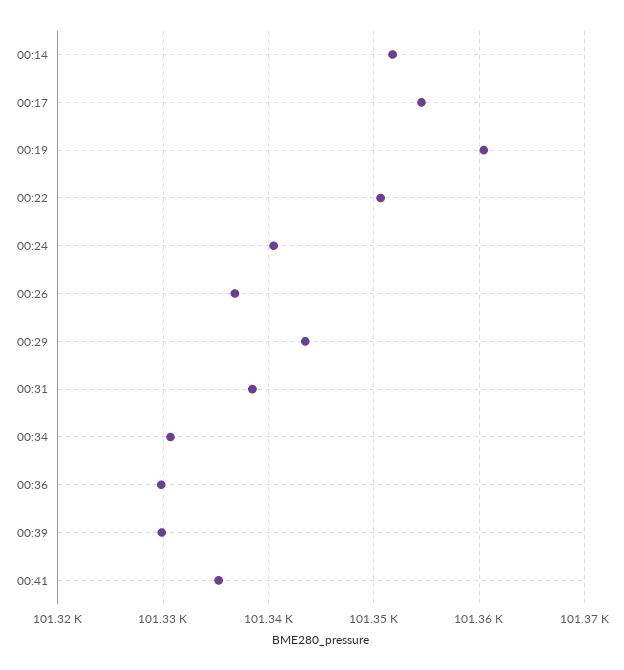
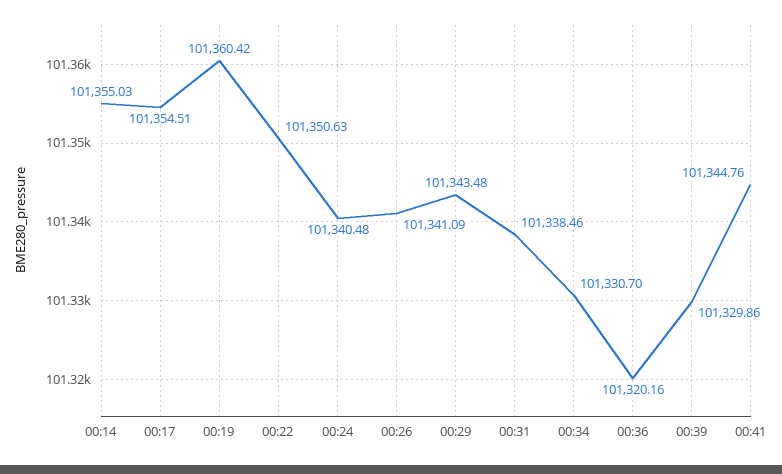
  {
-   "00:14": 101352,
+   "00:14": 101355.03,
    "00:17": 101354.51,
    "00:19": 101360.42,
    "00:22": 101350.63,
    "00:24": 101340.48,
-   "00:26": 101337,
+   "00:26": 101341.09,
    "00:29": 101343.48,
    "00:31": 101338.46,
    "00:34": 101330.7,
-   "00:36": 101330,
+   "00:36": 101320.16,
    "00:39": 101329.86,
-   "00:41": 101335
+   "00:41": 101344.76
  }

